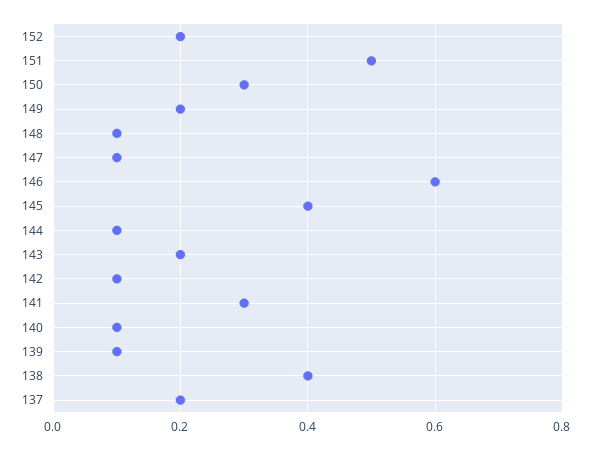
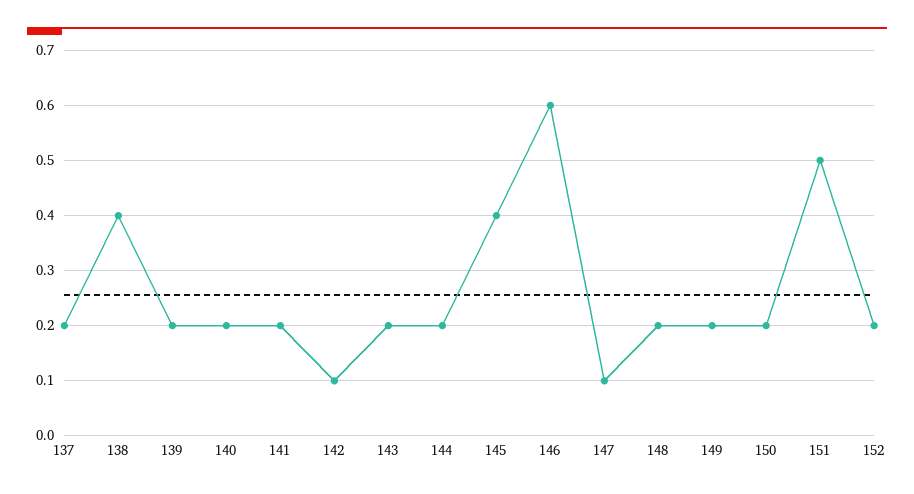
  {
    "152": 0.2,
    "151": 0.5,
-   "150": 0.3,
+   "150": 0.2,
    "149": 0.2,
-   "148": 0.1,
+   "148": 0.2,
    "147": 0.1,
    "146": 0.6,
    "145": 0.4,
-   "144": 0.1,
+   "144": 0.2,
    "143": 0.2,
    "142": 0.1,
-   "141": 0.3,
+   "141": 0.2,
-   "140": 0.1,
+   "140": 0.2,
-   "139": 0.1,
+   "139": 0.2,
    "138": 0.4,
    "137": 0.2
  }

